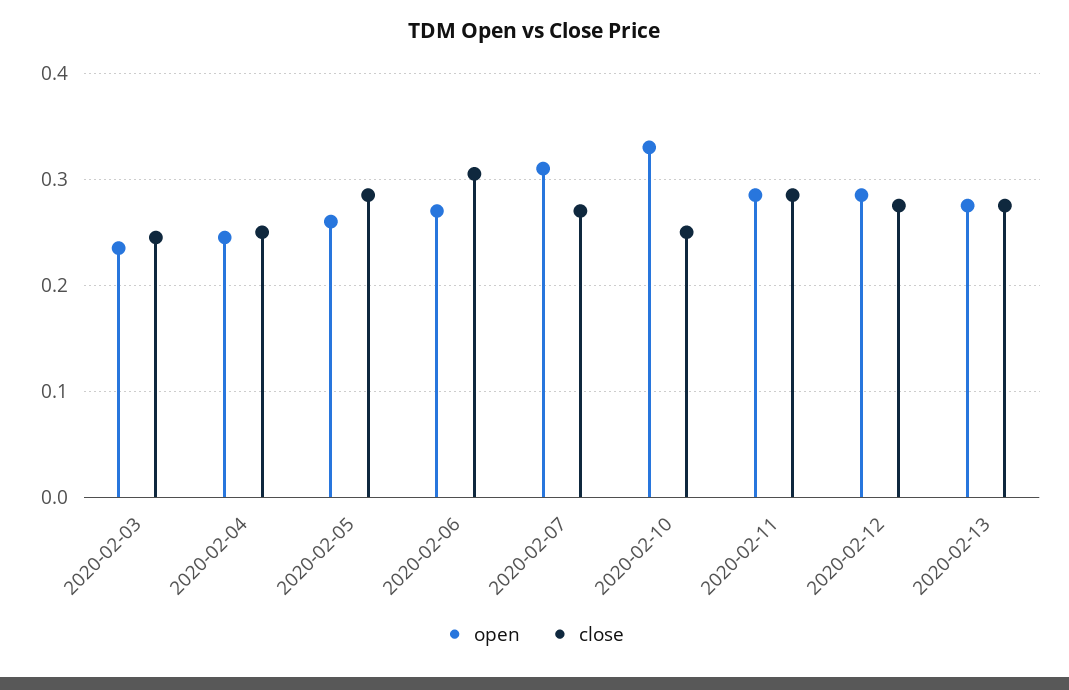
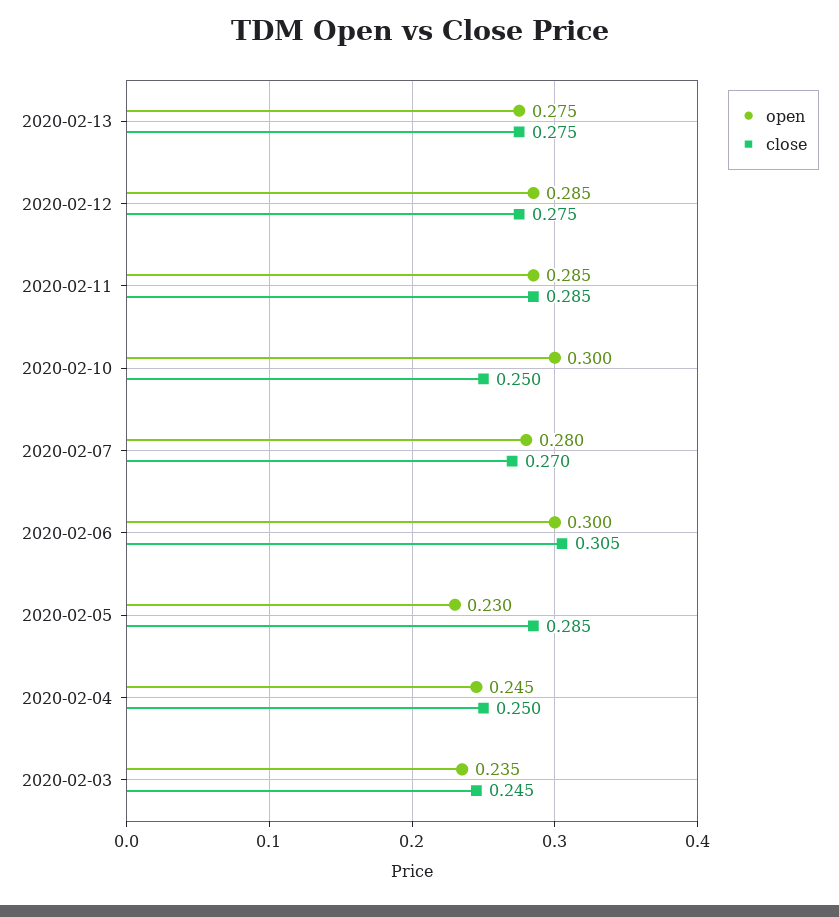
  {
    "open": {
      "2020-02-03": 0.235,
      "2020-02-04": 0.245,
-     "2020-02-05": 0.26,
+     "2020-02-05": 0.23,
-     "2020-02-06": 0.27,
+     "2020-02-06": 0.3,
-     "2020-02-07": 0.31,
+     "2020-02-07": 0.28,
-     "2020-02-10": 0.33,
+     "2020-02-10": 0.3,
      "2020-02-11": 0.285,
      "2020-02-12": 0.285,
      "2020-02-13": 0.275
    },
    "close": {
      "2020-02-03": 0.245,
      "2020-02-04": 0.25,
      "2020-02-05": 0.285,
      "2020-02-06": 0.305,
      "2020-02-07": 0.27,
      "2020-02-10": 0.25,
      "2020-02-11": 0.285,
      "2020-02-12": 0.275,
      "2020-02-13": 0.275
    }
  }

